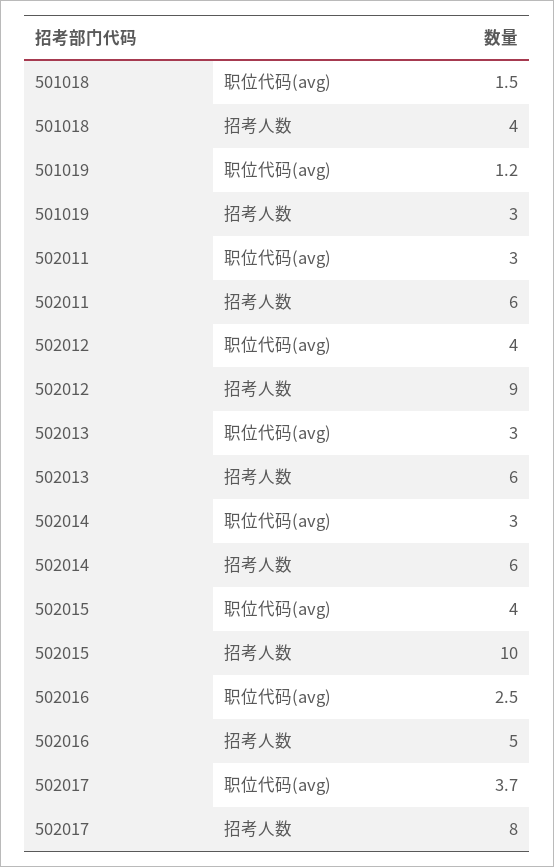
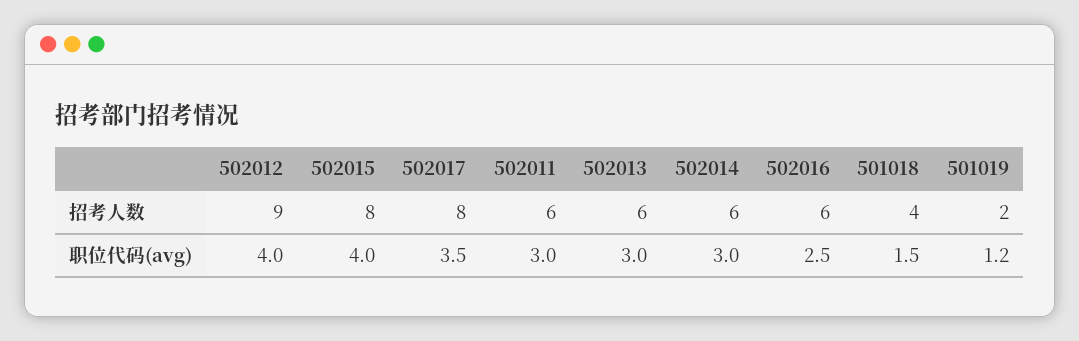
  {
    "501018": {
      "职位代码(avg)": 1.5,
      "招考人数": 4
    },
    "501019": {
      "职位代码(avg)": 1.2,
-     "招考人数": 3
+     "招考人数": 2
    },
    "502011": {
      "职位代码(avg)": 3,
      "招考人数": 6
    },
    "502012": {
      "职位代码(avg)": 4,
      "招考人数": 9
    },
    "502013": {
      "职位代码(avg)": 3,
      "招考人数": 6
    },
    "502014": {
      "职位代码(avg)": 3,
      "招考人数": 6
    },
    "502015": {
      "职位代码(avg)": 4,
-     "招考人数": 10
+     "招考人数": 8
    },
    "502016": {
      "职位代码(avg)": 2.5,
-     "招考人数": 5
+     "招考人数": 6
    },
    "502017": {
-     "职位代码(avg)": 3.7,
+     "职位代码(avg)": 3.5,
      "招考人数": 8
    }
  }

